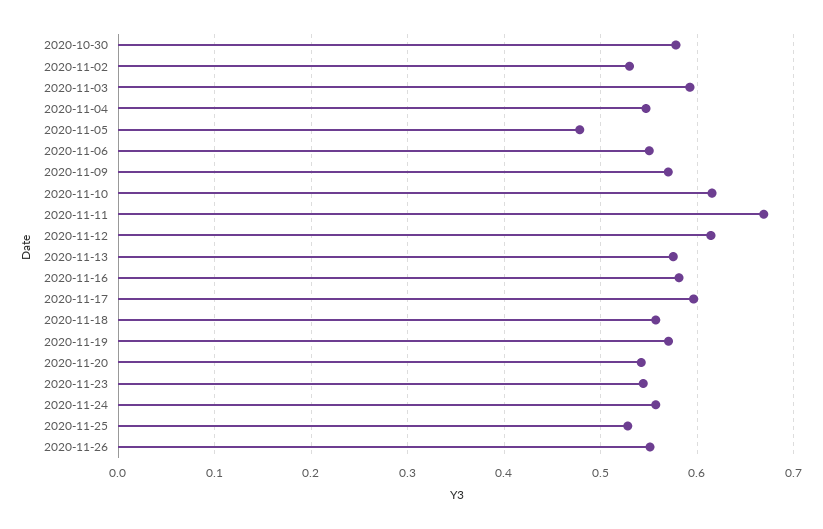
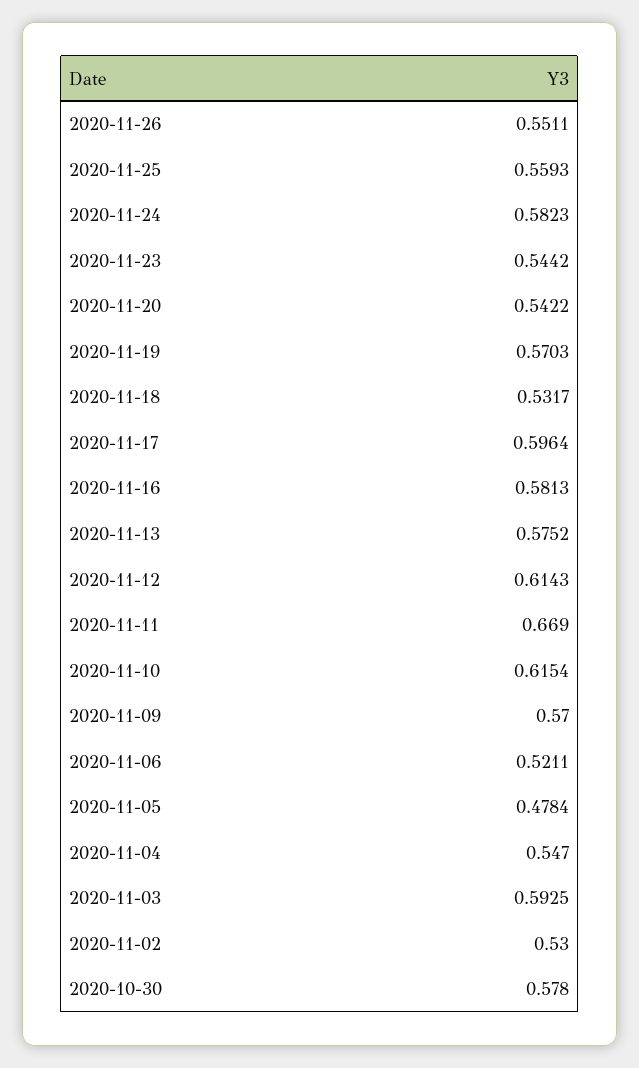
  {
    "2020-10-30": 0.578,
    "2020-11-02": 0.53,
    "2020-11-03": 0.5925,
    "2020-11-04": 0.547,
    "2020-11-05": 0.4784,
-   "2020-11-06": 0.55,
+   "2020-11-06": 0.5211,
    "2020-11-09": 0.57,
    "2020-11-10": 0.6154,
    "2020-11-11": 0.669,
    "2020-11-12": 0.6143,
    "2020-11-13": 0.5752,
    "2020-11-16": 0.5813,
    "2020-11-17": 0.5964,
-   "2020-11-18": 0.56,
+   "2020-11-18": 0.5317,
    "2020-11-19": 0.5703,
    "2020-11-20": 0.5422,
    "2020-11-23": 0.5442,
-   "2020-11-24": 0.56,
+   "2020-11-24": 0.5823,
-   "2020-11-25": 0.53,
+   "2020-11-25": 0.5593,
    "2020-11-26": 0.5511
  }

